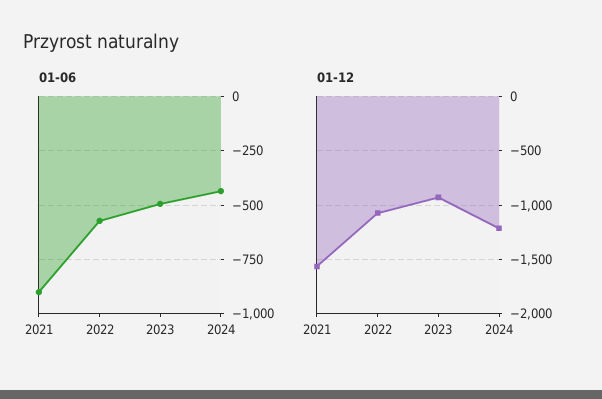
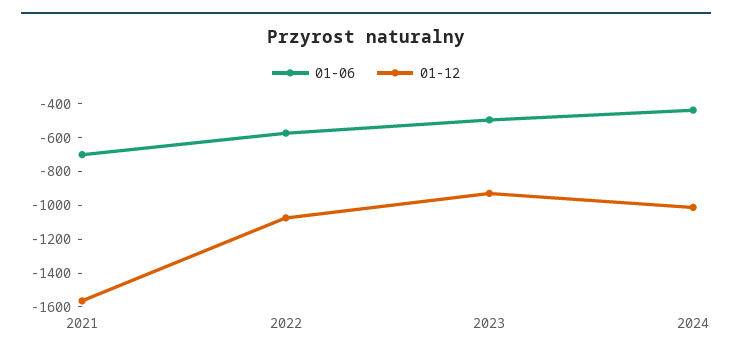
  {
    "01-06": {
-     "2021": -900,
+     "2021": -700,
      "2022": -550,
      "2023": -500,
      "2024": -450
    },
    "01-12": {
      "2021": -1550,
      "2022": -1050,
      "2023": -950,
-     "2024": -1200
+     "2024": -1000
    }
  }

